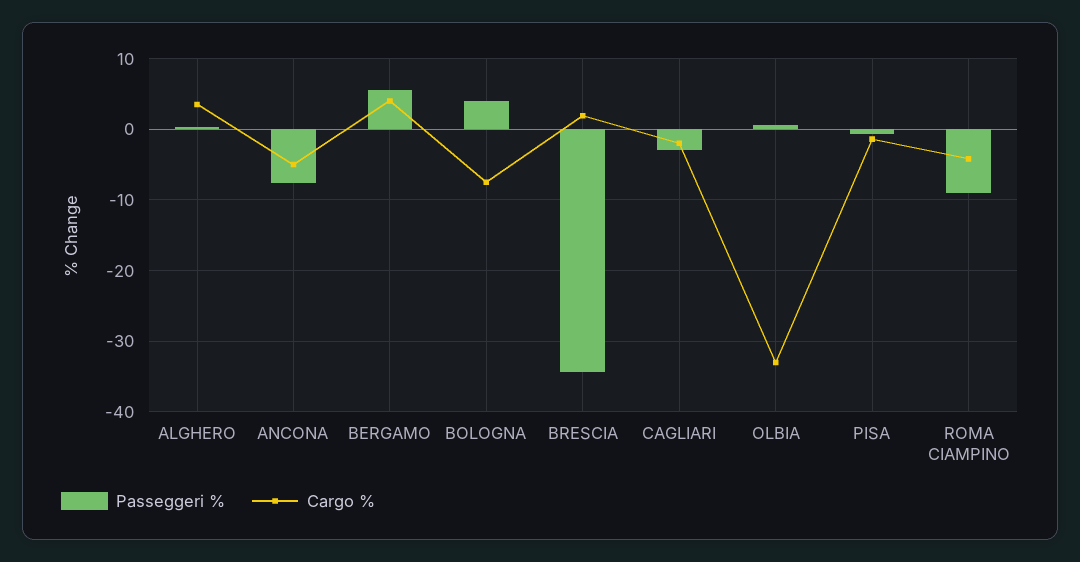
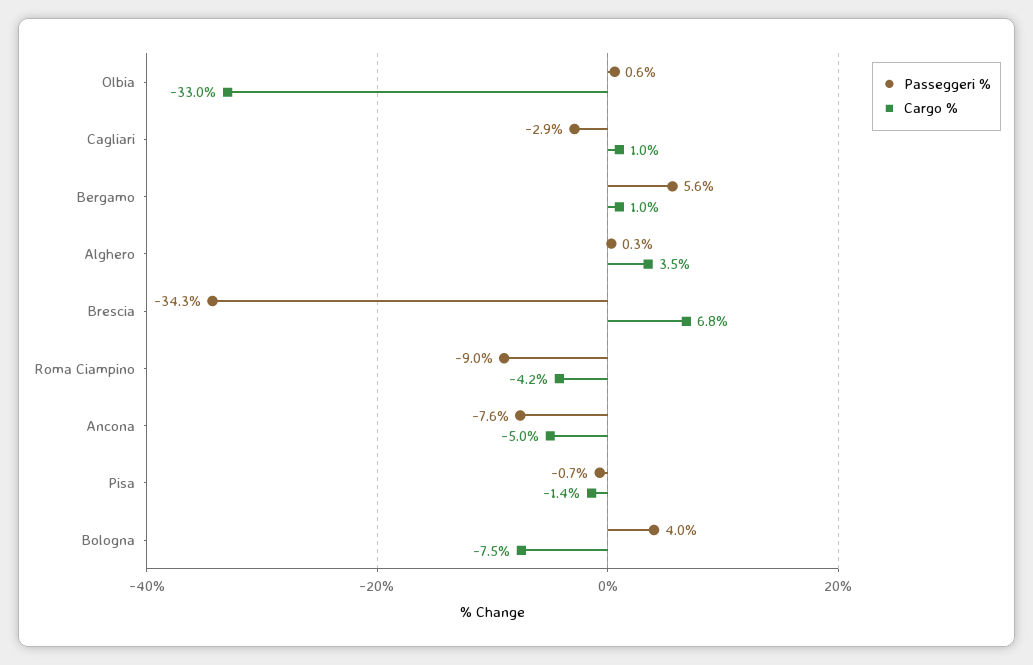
  {
    "Passeggeri %": {
      "ALGHERO": 0.3,
      "ANCONA": -7.6,
      "BERGAMO": 5.6,
      "BOLOGNA": 4,
      "BRESCIA": -34.3,
      "CAGLIARI": -2.9,
      "OLBIA": 0.6,
      "PISA": -0.7,
      "ROMA CIAMPINO": -9
    },
    "Cargo %": {
      "ALGHERO": 3.5,
      "ANCONA": -5,
-     "BERGAMO": 4,
+     "BERGAMO": 1,
      "BOLOGNA": -7.5,
-     "BRESCIA": 2,
+     "BRESCIA": 6.8,
-     "CAGLIARI": -2,
+     "CAGLIARI": 1,
      "OLBIA": -33,
      "PISA": -1.4,
      "ROMA CIAMPINO": -4.2
    }
  }

